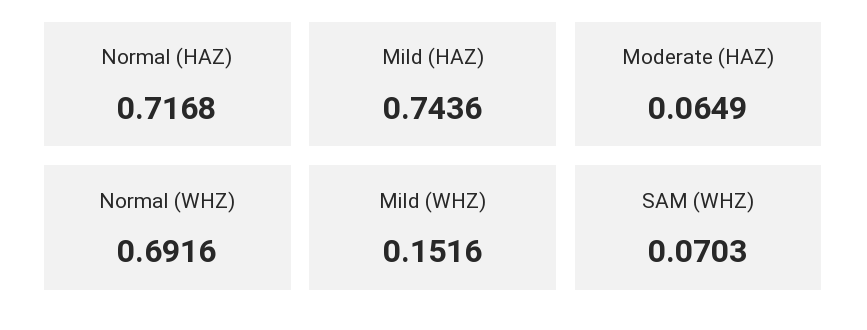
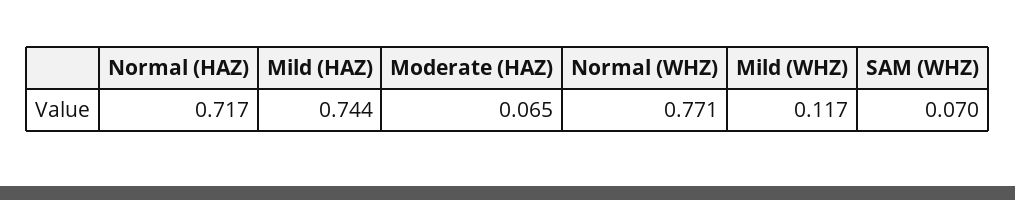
  {
    "Normal (HAZ)": 0.7168,
    "Mild (HAZ)": 0.7436,
    "Moderate (HAZ)": 0.0649,
-   "Normal (WHZ)": 0.6916,
+   "Normal (WHZ)": 0.771,
-   "Mild (WHZ)": 0.1516,
+   "Mild (WHZ)": 0.117,
    "SAM (WHZ)": 0.0703
  }

